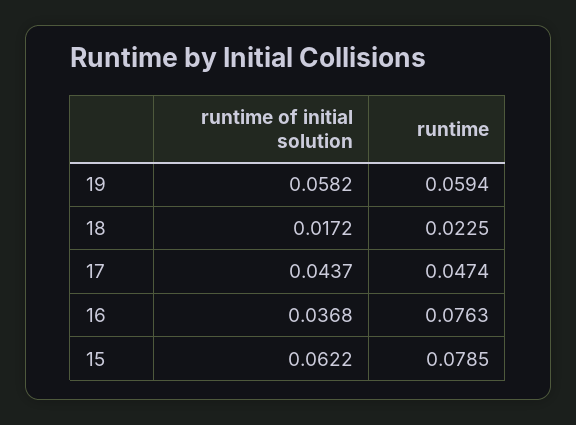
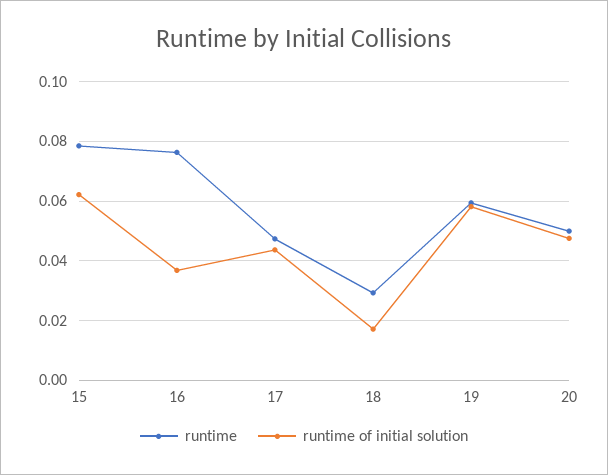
  {
    "runtime of initial solution": {
      "19": 0.0582,
      "18": 0.0172,
      "17": 0.0437,
      "16": 0.0368,
-     "15": 0.0622
+     "15": 0.0622,
+     "20": 0.0475
    },
    "runtime": {
      "19": 0.0594,
-     "18": 0.0225,
+     "18": 0.03,
      "17": 0.0474,
      "16": 0.0763,
-     "15": 0.0785
+     "15": 0.0785,
+     "20": 0.05
    }
  }

